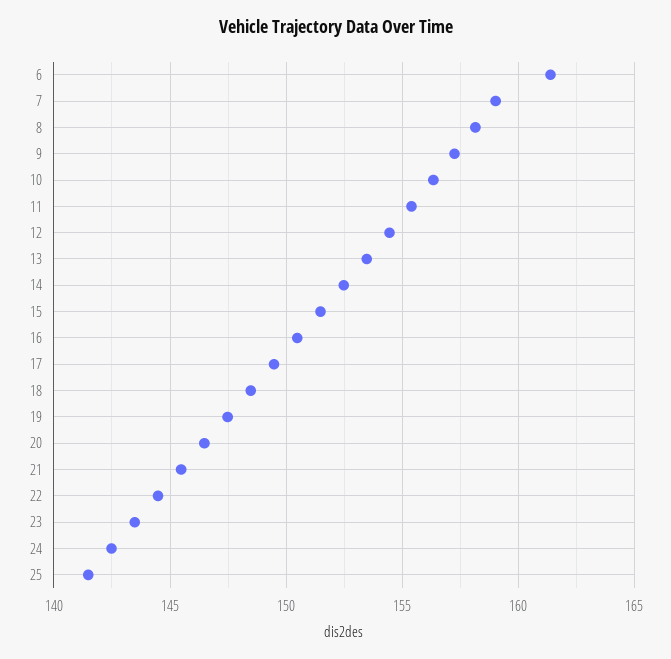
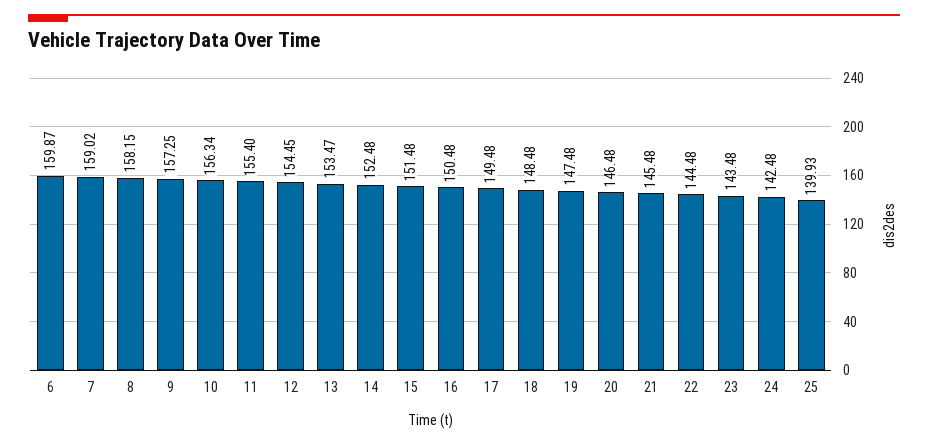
  {
-   "6": 161.5,
+   "6": 159.87,
    "7": 159.02,
    "8": 158.15,
    "9": 157.25,
    "10": 156.34,
    "11": 155.4,
    "12": 154.45,
    "13": 153.47,
    "14": 152.48,
    "15": 151.48,
    "16": 150.48,
    "17": 149.48,
    "18": 148.48,
    "19": 147.48,
    "20": 146.48,
    "21": 145.48,
    "22": 144.48,
    "23": 143.48,
    "24": 142.48,
-   "25": 141.5
+   "25": 139.93
  }

